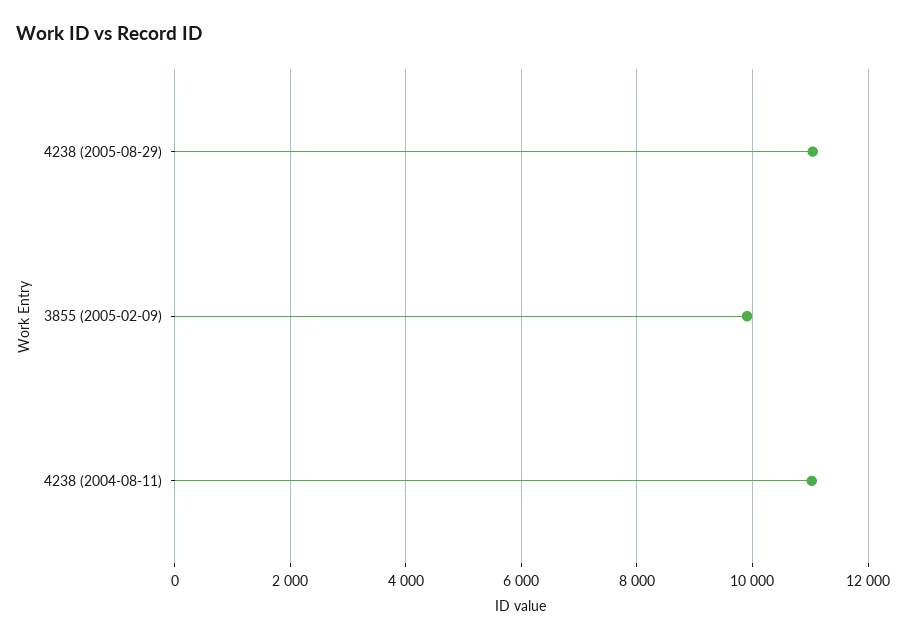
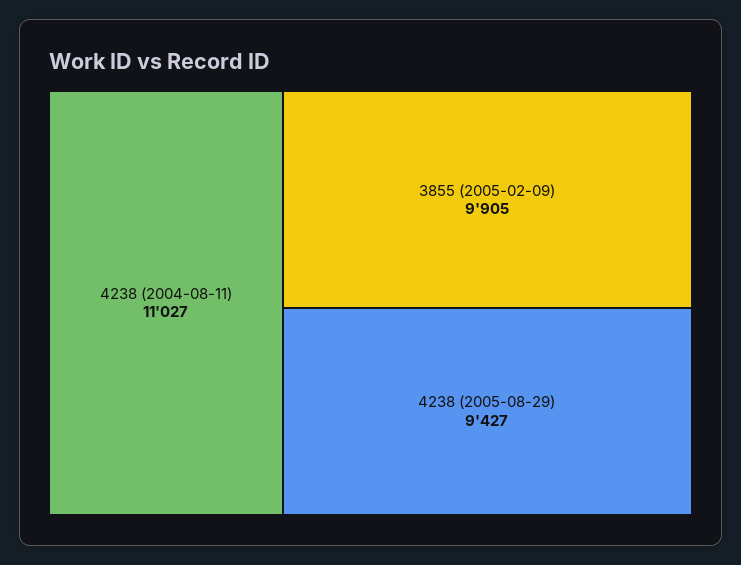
  {
-   "4238 (2005-08-29)": 11000,
+   "4238 (2005-08-29)": 9427,
    "3855 (2005-02-09)": 9905,
    "4238 (2004-08-11)": 11027
  }

